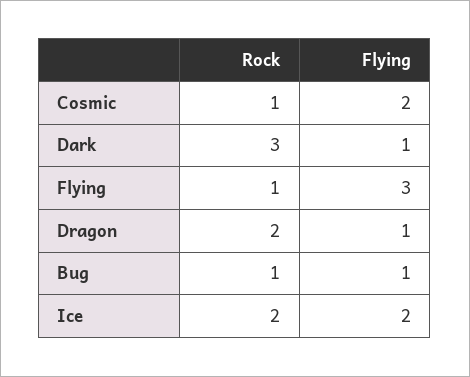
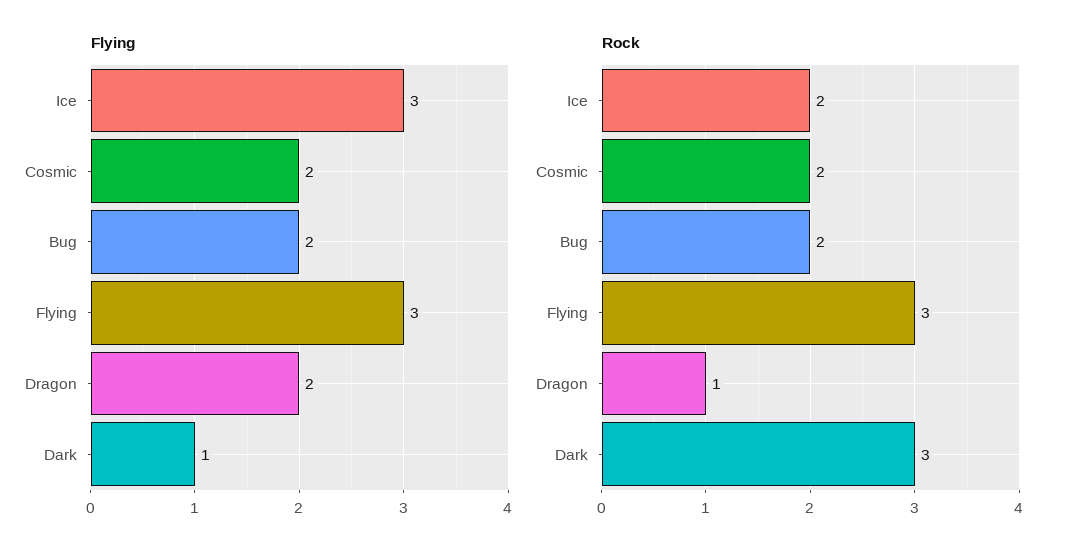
  {
    "Rock": {
-     "Cosmic": 1,
+     "Cosmic": 2,
      "Dark": 3,
-     "Flying": 1,
+     "Flying": 3,
-     "Dragon": 2,
+     "Dragon": 1,
-     "Bug": 1,
+     "Bug": 2,
      "Ice": 2
    },
    "Flying": {
      "Cosmic": 2,
      "Dark": 1,
      "Flying": 3,
-     "Dragon": 1,
+     "Dragon": 2,
-     "Bug": 1,
+     "Bug": 2,
-     "Ice": 2
+     "Ice": 3
    }
  }

